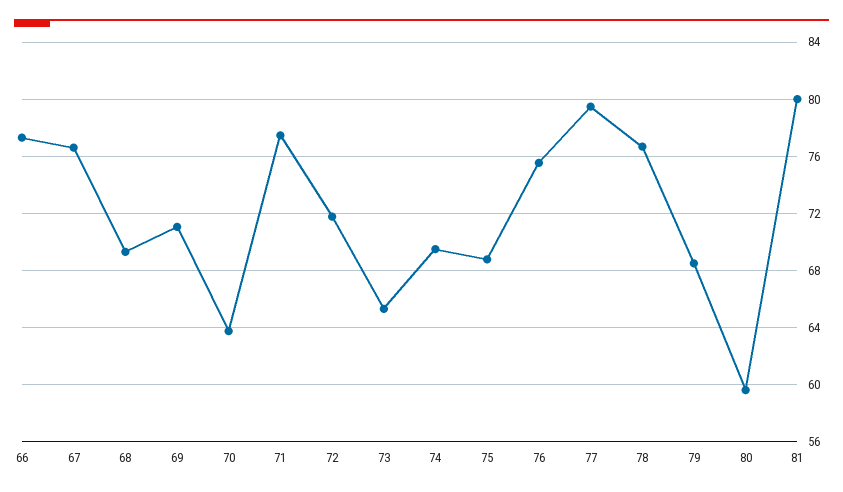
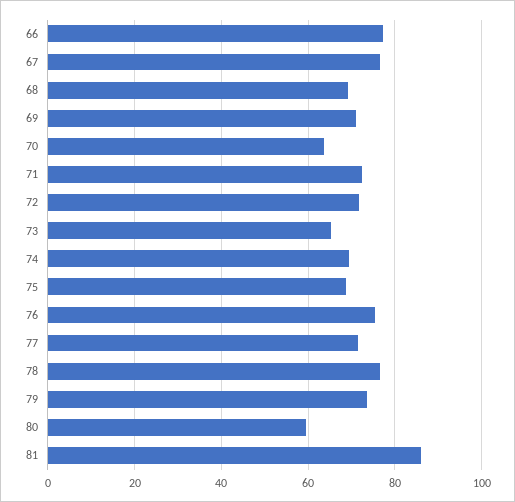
  {
    "66": 77.5,
    "67": 76.5,
    "68": 69.5,
    "69": 71,
    "70": 64,
-   "71": 77.5,
+   "71": 72,
    "72": 72,
    "73": 65.5,
    "74": 69.5,
    "75": 69,
    "76": 75.5,
-   "77": 79.5,
+   "77": 72,
    "78": 76.5,
-   "79": 68.5,
+   "79": 74,
    "80": 59.5,
-   "81": 80
+   "81": 86
  }

